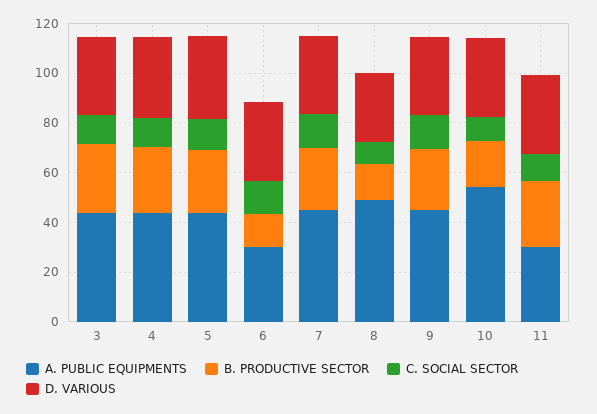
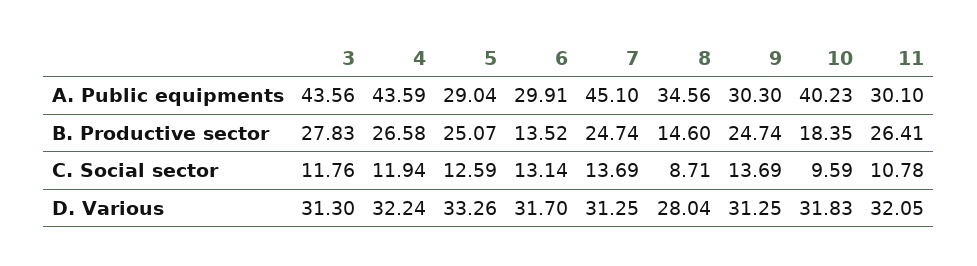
  {
    "A. PUBLIC EQUIPMENTS": {
      "3": 43.56,
      "4": 43.59,
-     "5": 45,
+     "5": 29.04,
      "6": 29.91,
      "7": 45.1,
-     "8": 50,
+     "8": 34.56,
-     "9": 45,
+     "9": 30.3,
-     "10": 55,
+     "10": 40.23,
      "11": 30.1
    },
    "B. PRODUCTIVE SECTOR": {
      "3": 27.83,
      "4": 26.58,
      "5": 25.07,
      "6": 13.52,
      "7": 24.74,
      "8": 14.6,
      "9": 24.74,
      "10": 18.35,
      "11": 26.41
    },
    "C. SOCIAL SECTOR": {
      "3": 11.76,
      "4": 11.94,
      "5": 12.59,
      "6": 13.14,
      "7": 13.69,
      "8": 8.71,
      "9": 13.69,
      "10": 9.59,
      "11": 10.78
    },
    "D. VARIOUS": {
      "3": 31.3,
      "4": 32.24,
      "5": 33.26,
      "6": 31.7,
      "7": 31.25,
      "8": 28.04,
      "9": 31.25,
      "10": 31.83,
      "11": 32.05
    }
  }

